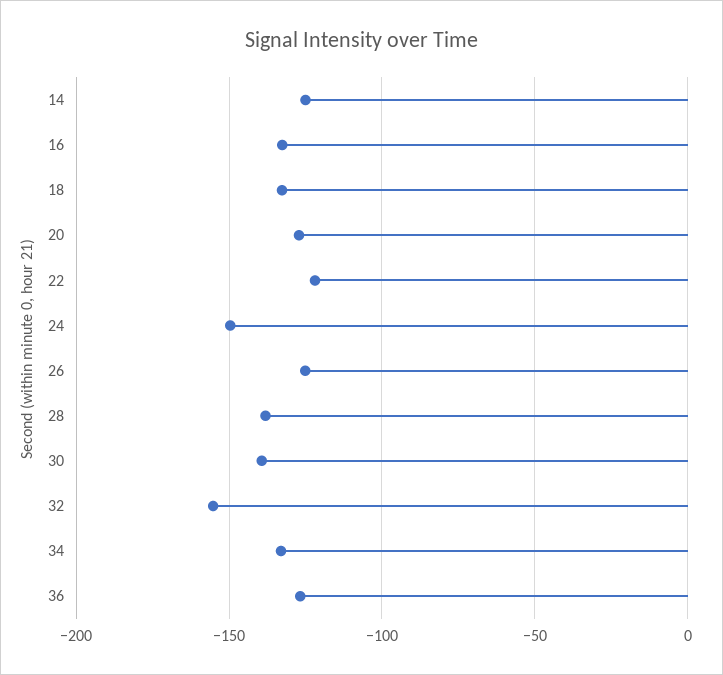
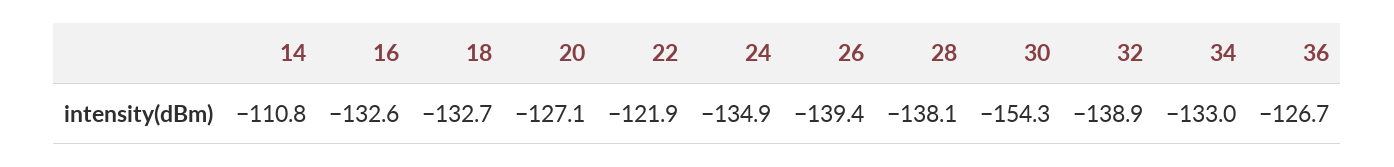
  {
-   "14": -125,
+   "14": -110.8,
    "16": -132.6,
    "18": -132.7,
    "20": -127.1,
    "22": -121.9,
-   "24": -150,
+   "24": -134.9,
-   "26": -125,
+   "26": -139.4,
    "28": -138.1,
-   "30": -140,
+   "30": -154.3,
-   "32": -155,
+   "32": -138.9,
    "34": -133,
    "36": -126.7
  }

